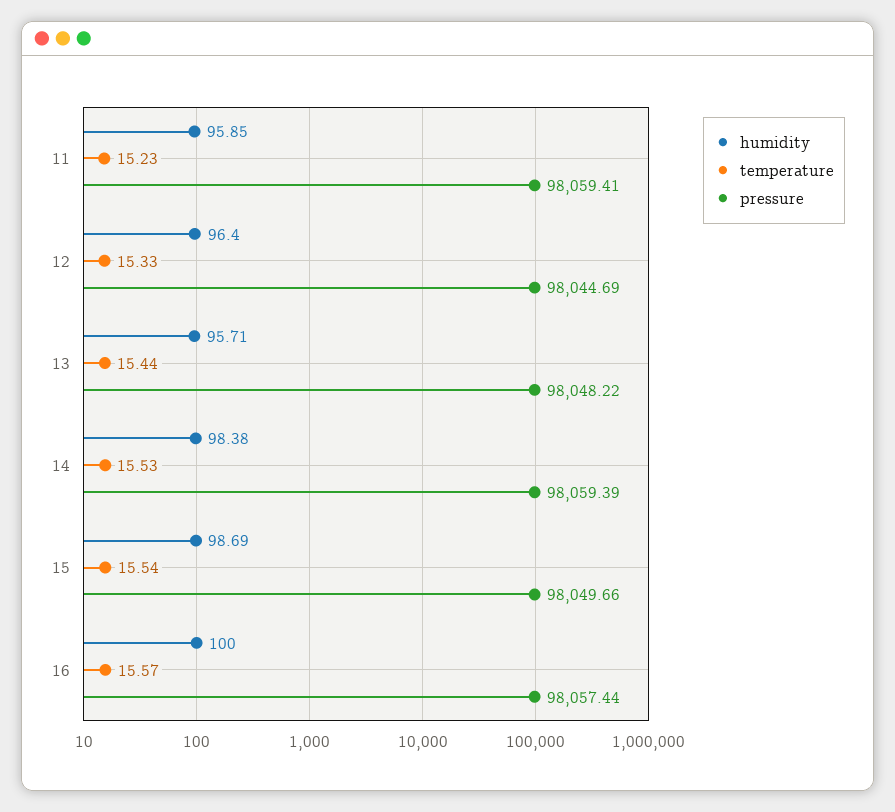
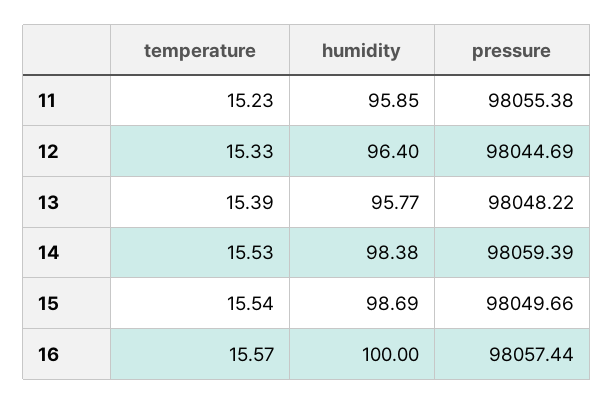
  {
    "humidity": {
      "11": 95.85,
      "12": 96.4,
-     "13": 95.71,
+     "13": 95.77,
      "14": 98.38,
      "15": 98.69,
      "16": 100
    },
    "temperature": {
      "11": 15.23,
      "12": 15.33,
-     "13": 15.44,
+     "13": 15.39,
      "14": 15.53,
      "15": 15.54,
      "16": 15.57
    },
    "pressure": {
-     "11": 98059.41,
+     "11": 98055.38,
      "12": 98044.69,
      "13": 98048.22,
      "14": 98059.39,
      "15": 98049.66,
      "16": 98057.44
    }
  }

